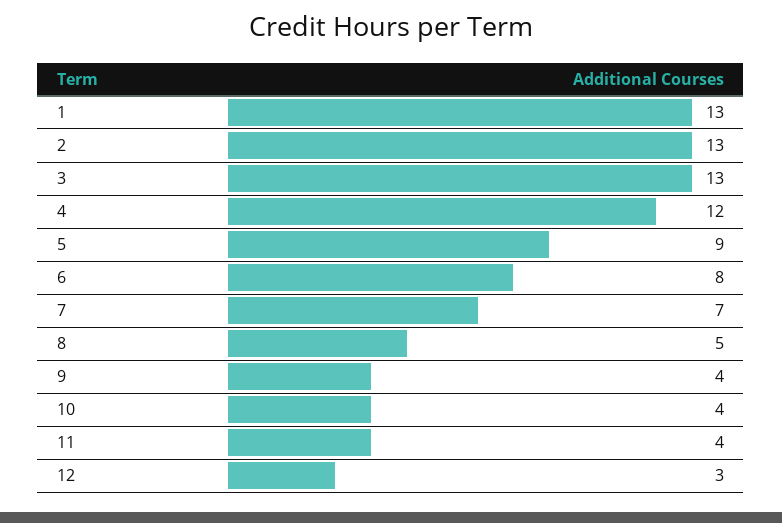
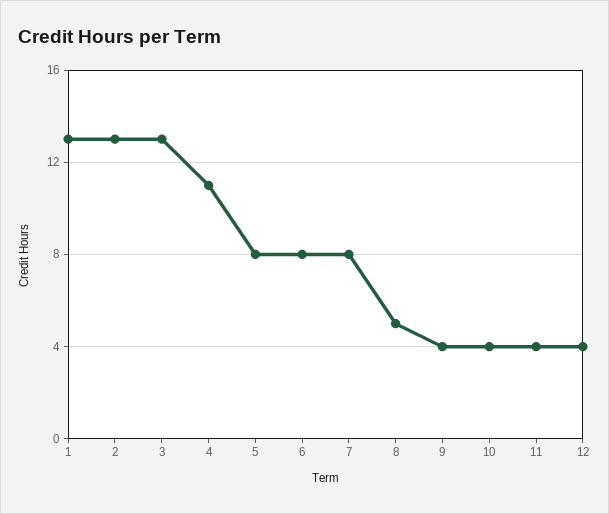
  {
    "1": 13,
    "2": 13,
    "3": 13,
-   "4": 12,
+   "4": 11,
-   "5": 9,
+   "5": 8,
    "6": 8,
-   "7": 7,
+   "7": 8,
    "8": 5,
    "9": 4,
    "10": 4,
    "11": 4,
-   "12": 3
+   "12": 4
  }

